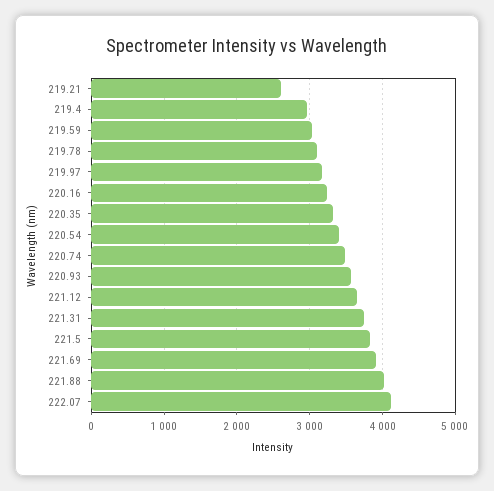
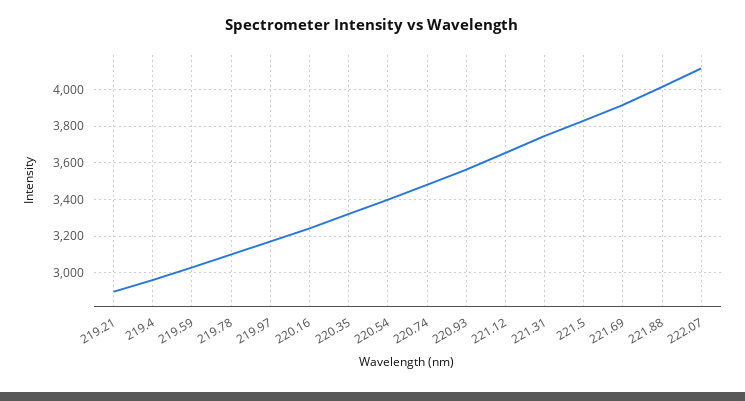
  {
-   "219.21": 2600,
+   "219.21": 2900,
    "219.4": 2950,
    "219.59": 3050,
    "219.78": 3100,
    "219.97": 3150,
    "220.16": 3250,
    "220.35": 3300,
    "220.54": 3400,
    "220.74": 3500,
    "220.93": 3550,
    "221.12": 3650,
    "221.31": 3750,
    "221.5": 3850,
    "221.69": 3900,
    "221.88": 4000,
    "222.07": 4100
  }

